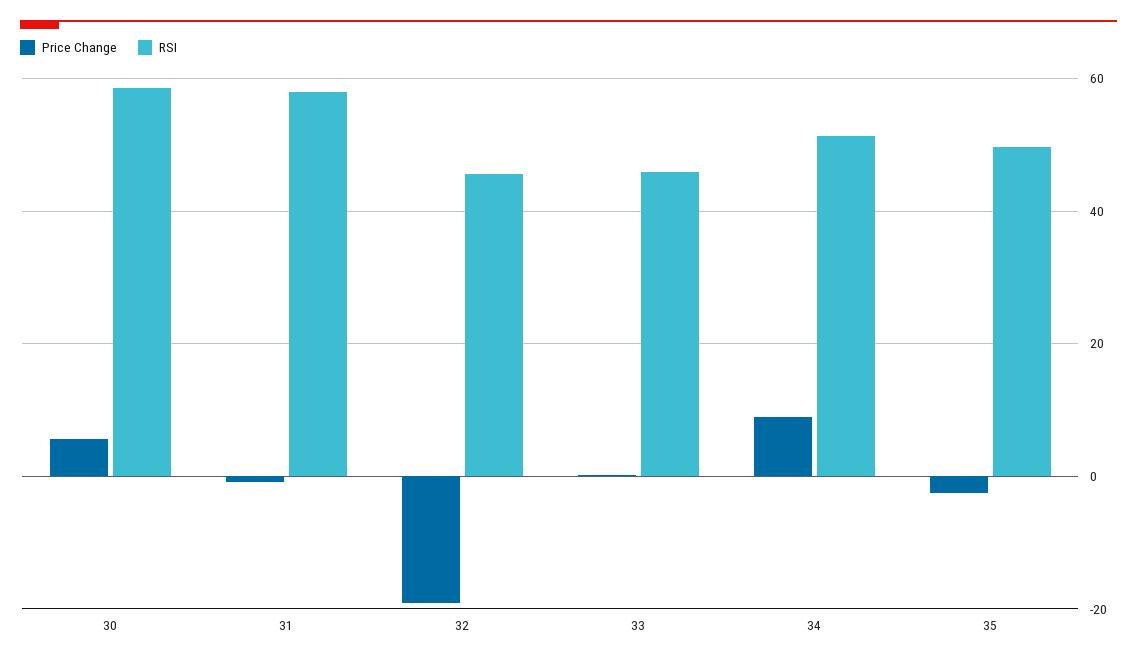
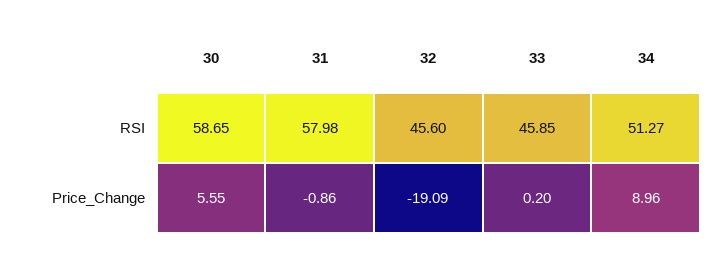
  {
    "Price Change": {
      "30": 5.55,
      "31": -0.86,
      "32": -19.09,
      "33": 0.2,
-     "34": 8.96,
+     "34": 8.96
-     "35": -2
    },
    "RSI": {
      "30": 58.65,
      "31": 57.98,
      "32": 45.6,
      "33": 45.85,
-     "34": 51.27,
+     "34": 51.27
-     "35": 50
    }
  }

